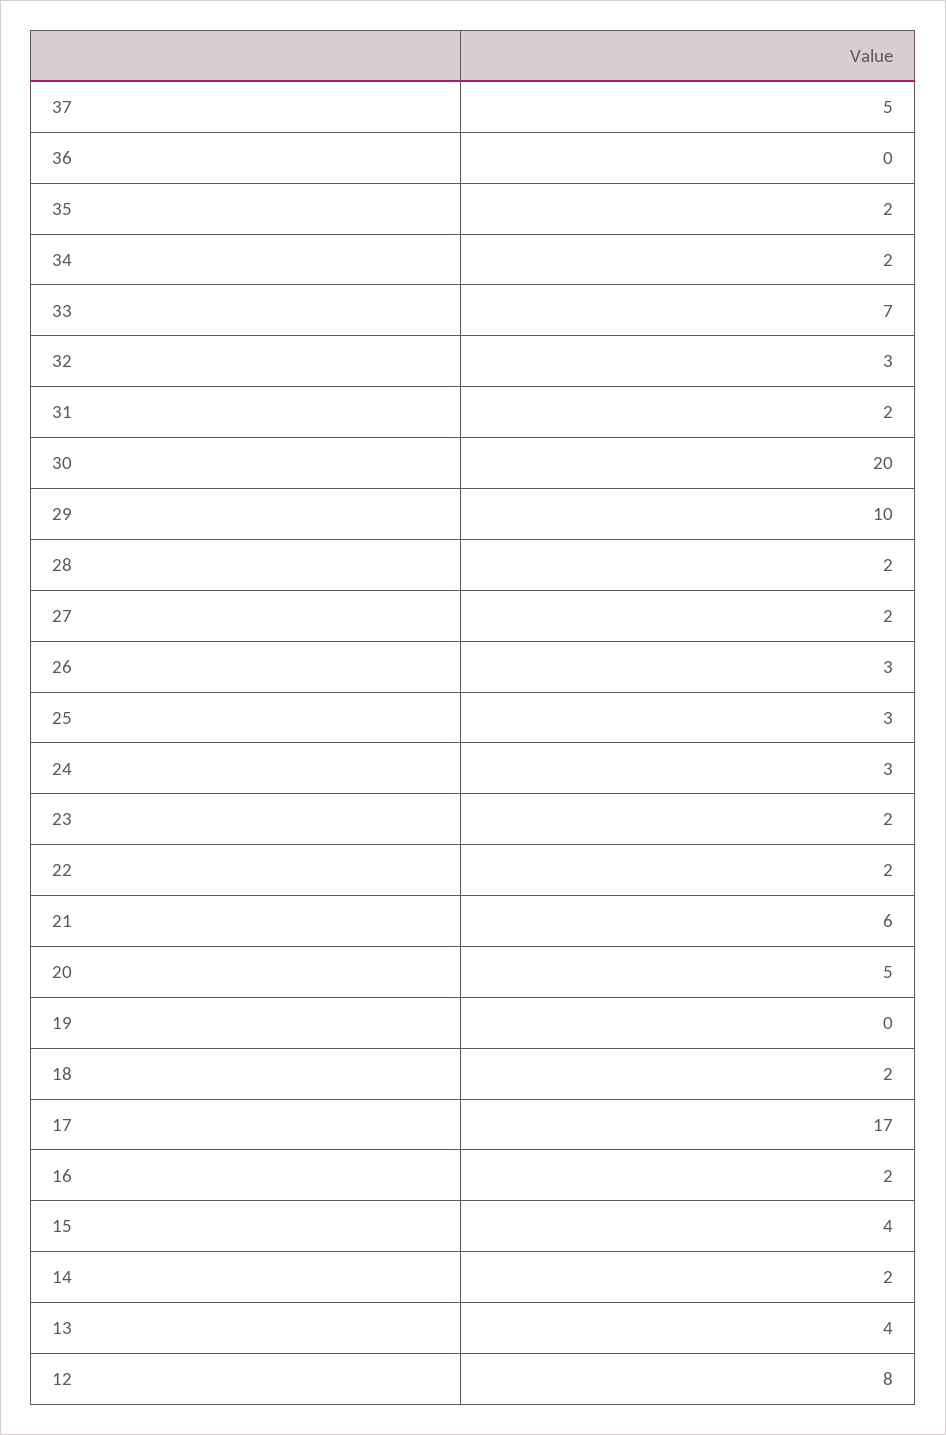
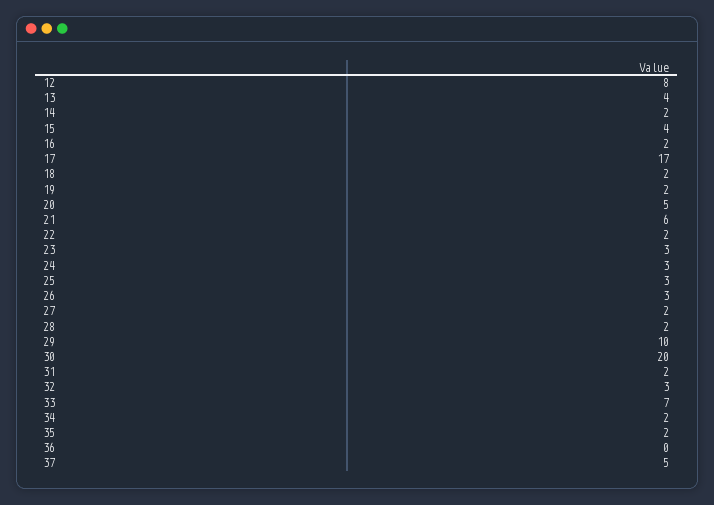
  {
    "37": 5,
    "36": 0,
    "35": 2,
    "34": 2,
    "33": 7,
    "32": 3,
    "31": 2,
    "30": 20,
    "29": 10,
    "28": 2,
    "27": 2,
    "26": 3,
    "25": 3,
    "24": 3,
-   "23": 2,
+   "23": 3,
    "22": 2,
    "21": 6,
    "20": 5,
-   "19": 0,
+   "19": 2,
    "18": 2,
    "17": 17,
    "16": 2,
    "15": 4,
    "14": 2,
    "13": 4,
    "12": 8
  }

